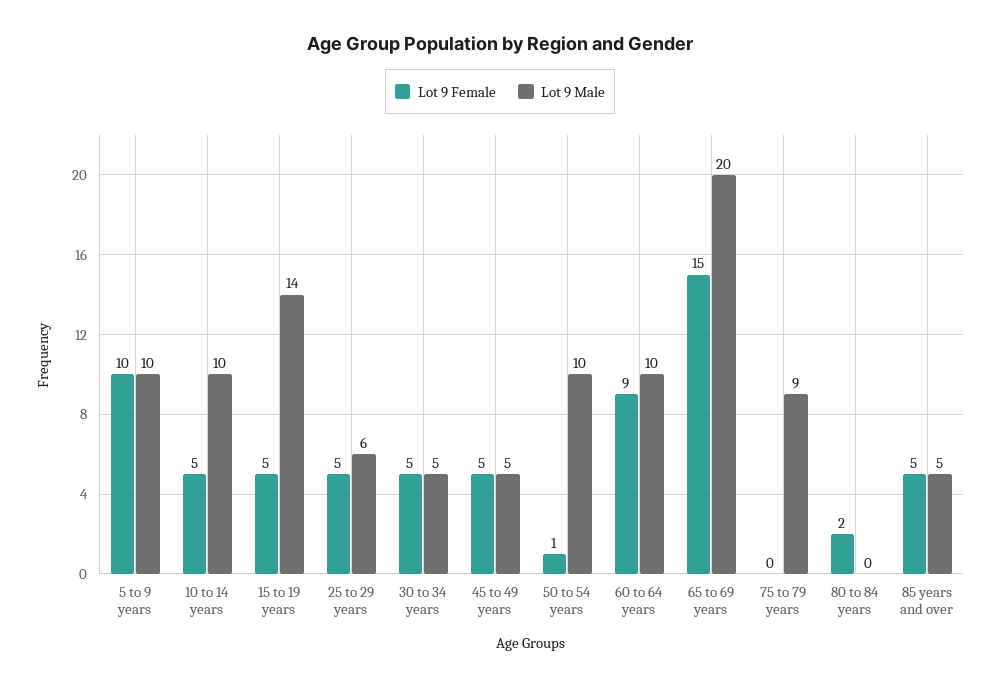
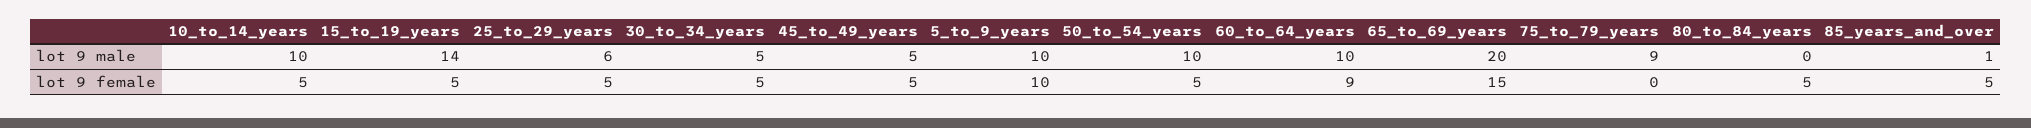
  {
    "Lot 9 Female": {
      "5 to 9 years": 10,
      "10 to 14 years": 5,
      "15 to 19 years": 5,
      "25 to 29 years": 5,
      "30 to 34 years": 5,
      "45 to 49 years": 5,
-     "50 to 54 years": 1,
+     "50 to 54 years": 5,
      "60 to 64 years": 9,
      "65 to 69 years": 15,
      "75 to 79 years": 0,
-     "80 to 84 years": 2,
+     "80 to 84 years": 5,
      "85 years and over": 5
    },
    "Lot 9 Male": {
      "5 to 9 years": 10,
      "10 to 14 years": 10,
      "15 to 19 years": 14,
      "25 to 29 years": 6,
      "30 to 34 years": 5,
      "45 to 49 years": 5,
      "50 to 54 years": 10,
      "60 to 64 years": 10,
      "65 to 69 years": 20,
      "75 to 79 years": 9,
      "80 to 84 years": 0,
-     "85 years and over": 5
+     "85 years and over": 1
    }
  }

